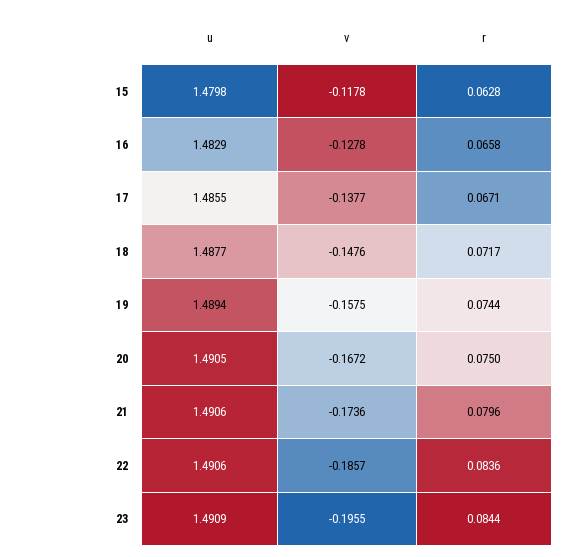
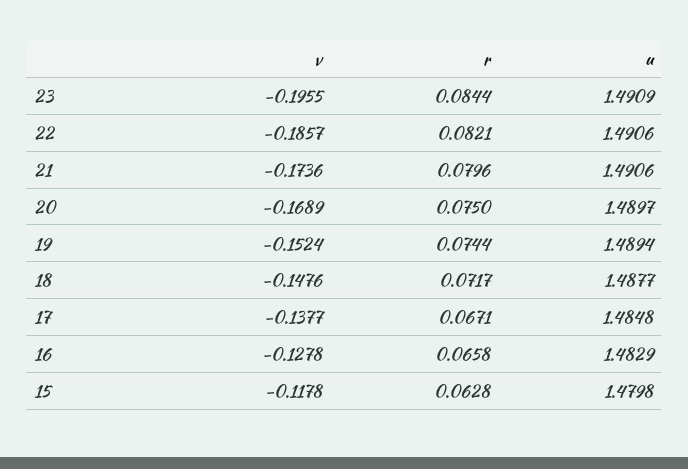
  {
    "u": {
      "15": 1.4798,
      "16": 1.4829,
-     "17": 1.4855,
+     "17": 1.4848,
      "18": 1.4877,
      "19": 1.4894,
-     "20": 1.4905,
+     "20": 1.4897,
      "21": 1.4906,
      "22": 1.4906,
      "23": 1.4909
    },
    "v": {
      "15": -0.1178,
      "16": -0.1278,
      "17": -0.1377,
      "18": -0.1476,
-     "19": -0.1575,
+     "19": -0.1524,
-     "20": -0.1672,
+     "20": -0.1689,
      "21": -0.1736,
      "22": -0.1857,
      "23": -0.1955
    },
    "r": {
      "15": 0.0628,
      "16": 0.0658,
      "17": 0.0671,
      "18": 0.0717,
      "19": 0.0744,
      "20": 0.075,
      "21": 0.0796,
-     "22": 0.0836,
+     "22": 0.0821,
      "23": 0.0844
    }
  }

